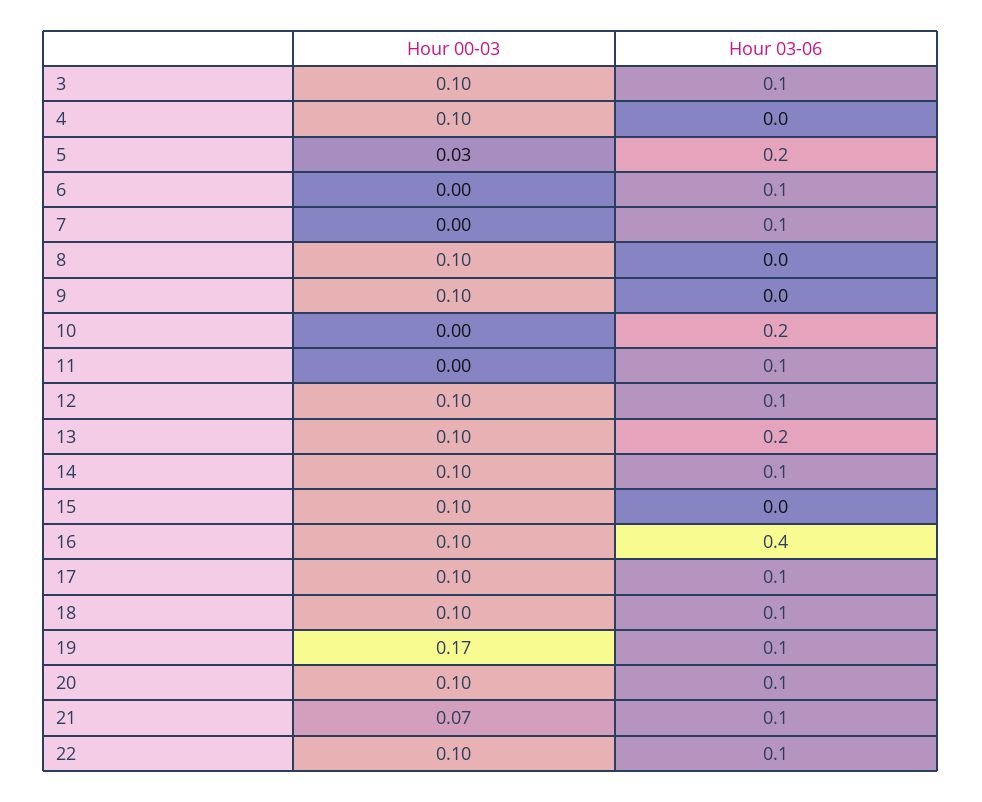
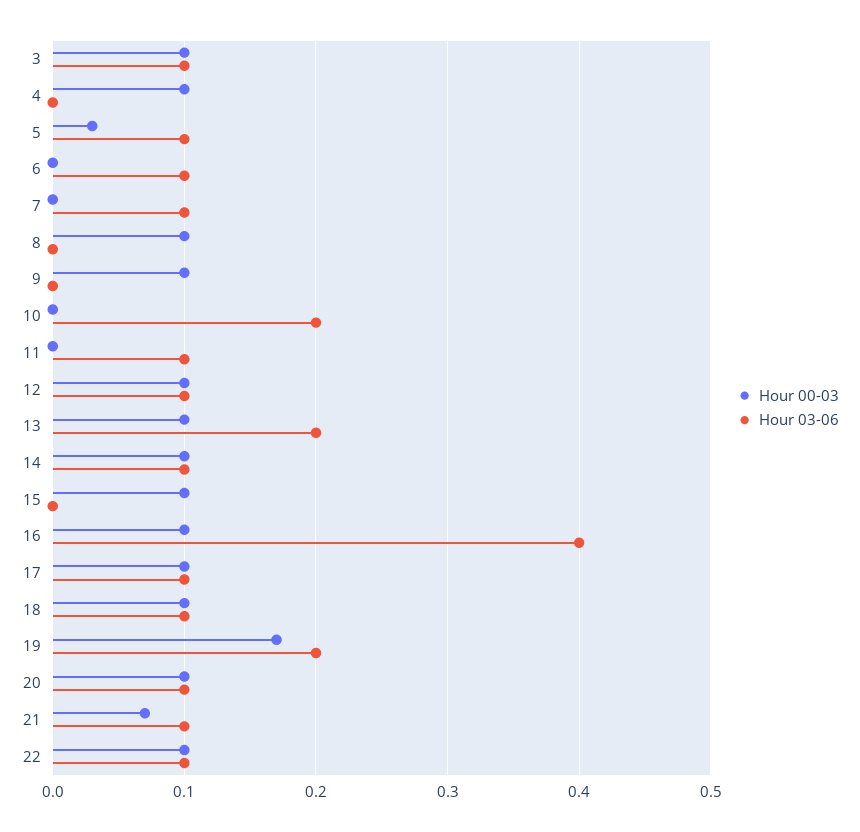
  {
    "Hour 00-03": {
      "3": 0.1,
      "4": 0.1,
      "5": 0.03,
      "6": 0,
      "7": 0,
      "8": 0.1,
      "9": 0.1,
      "10": 0,
      "11": 0,
      "12": 0.1,
      "13": 0.1,
      "14": 0.1,
      "15": 0.1,
      "16": 0.1,
      "17": 0.1,
      "18": 0.1,
      "19": 0.17,
      "20": 0.1,
      "21": 0.07,
      "22": 0.1
    },
    "Hour 03-06": {
      "3": 0.1,
      "4": 0,
-     "5": 0.2,
+     "5": 0.1,
      "6": 0.1,
      "7": 0.1,
      "8": 0,
      "9": 0,
      "10": 0.2,
      "11": 0.1,
      "12": 0.1,
      "13": 0.2,
      "14": 0.1,
      "15": 0,
      "16": 0.4,
      "17": 0.1,
      "18": 0.1,
-     "19": 0.1,
+     "19": 0.2,
      "20": 0.1,
      "21": 0.1,
      "22": 0.1
    }
  }

